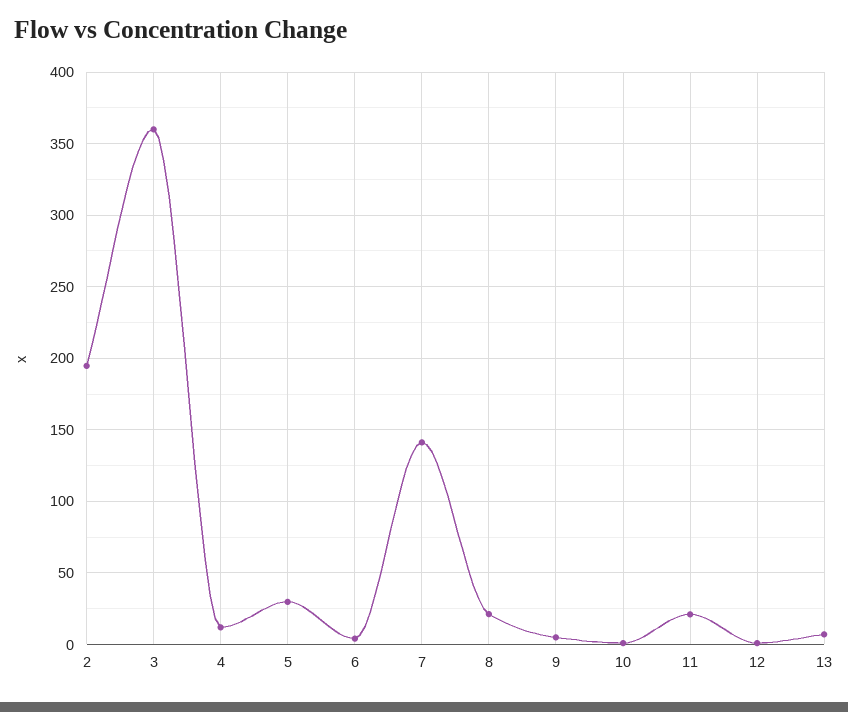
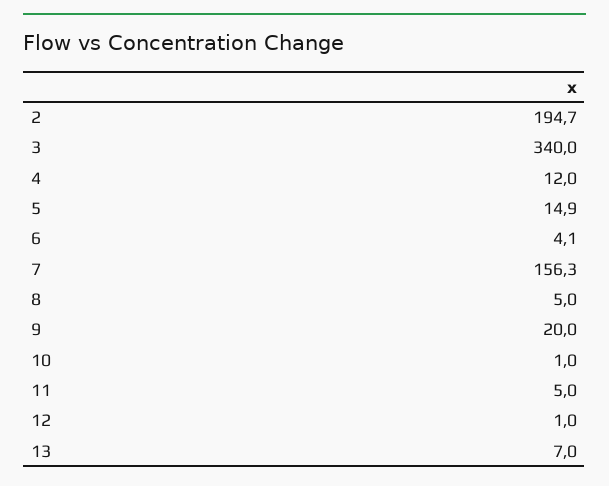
  {
    "2": 194.7,
-   "3": 360,
+   "3": 340,
    "4": 12,
-   "5": 30,
+   "5": 14.9,
    "6": 4.1,
-   "7": 140,
+   "7": 156.3,
-   "8": 20,
+   "8": 5,
-   "9": 5,
+   "9": 20,
    "10": 1,
-   "11": 20,
+   "11": 5,
    "12": 1,
    "13": 7
  }

